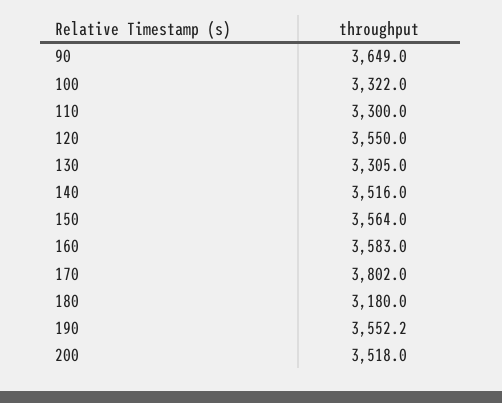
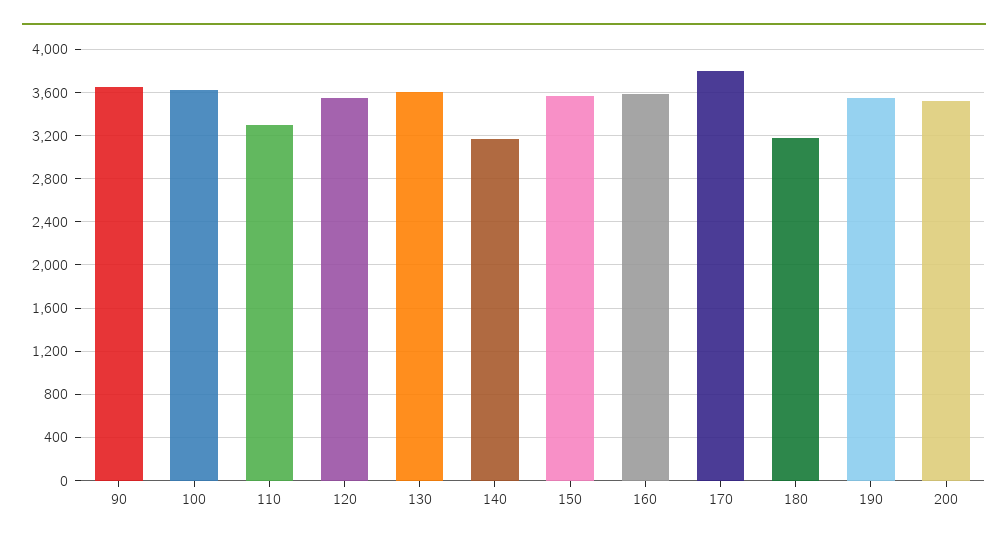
  {
    "90": 3649,
-   "100": 3322,
+   "100": 3600,
    "110": 3300,
    "120": 3550,
-   "130": 3305,
+   "130": 3600,
-   "140": 3516,
+   "140": 3200,
    "150": 3564,
    "160": 3583,
    "170": 3802,
    "180": 3180,
    "190": 3552.2,
    "200": 3518
  }

